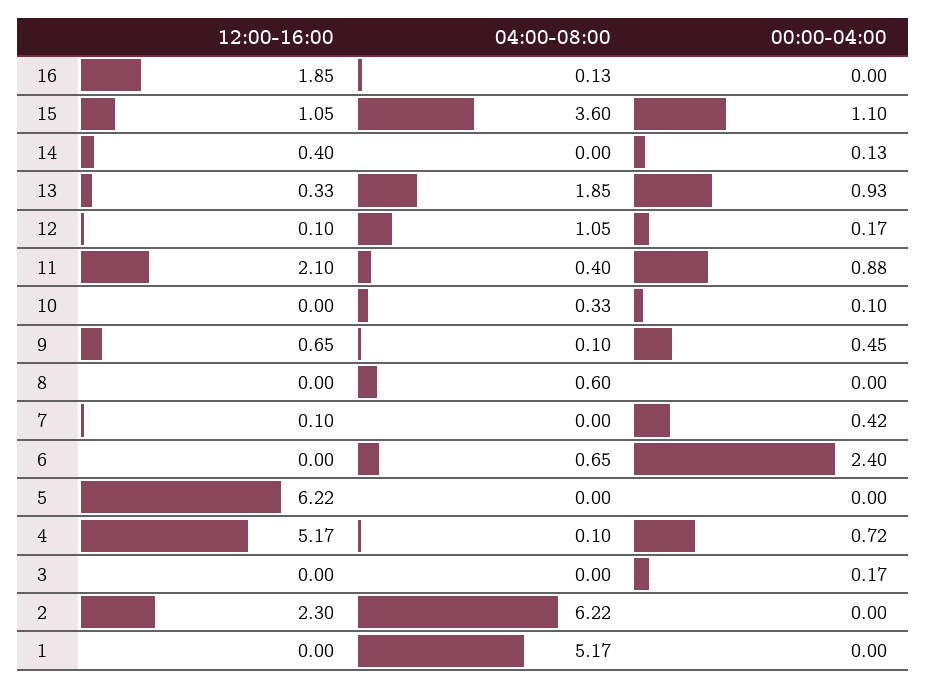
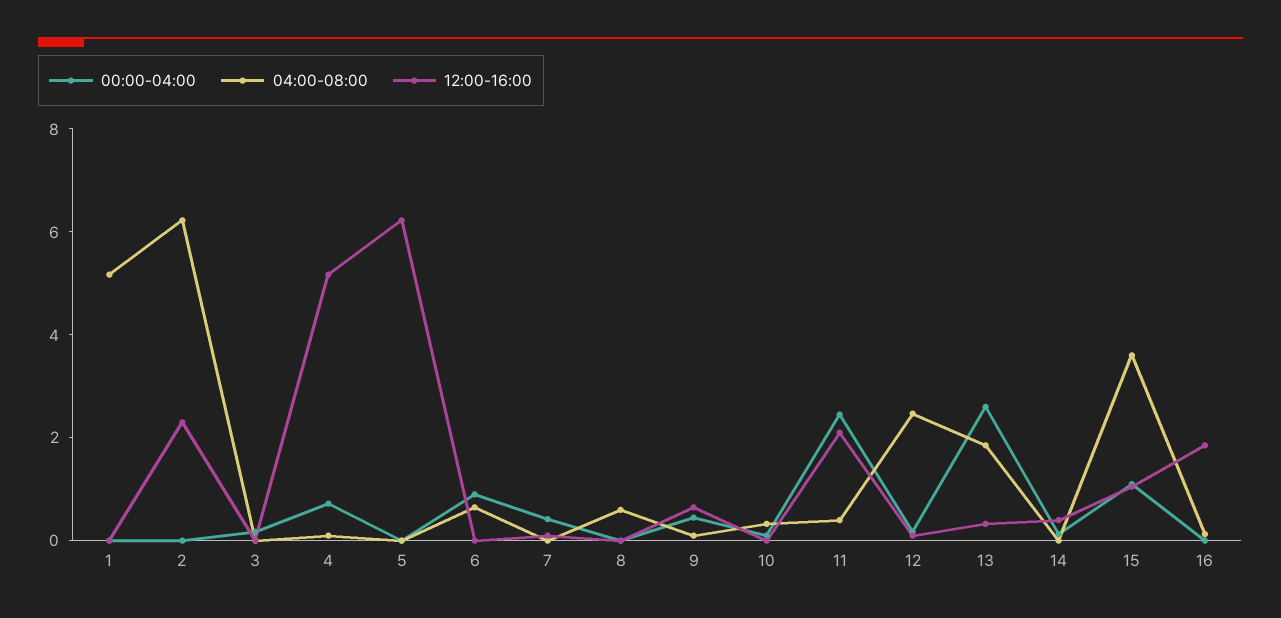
  {
    "12:00-16:00": {
      "16": 1.85,
      "15": 1.05,
      "14": 0.4,
      "13": 0.33,
      "12": 0.1,
      "11": 2.1,
      "10": 0,
      "9": 0.65,
      "8": 0,
      "7": 0.1,
      "6": 0,
      "5": 6.22,
      "4": 5.17,
      "3": 0,
      "2": 2.3,
      "1": 0
    },
    "04:00-08:00": {
      "16": 0.13,
      "15": 3.6,
      "14": 0,
      "13": 1.85,
-     "12": 1.05,
+     "12": 2.5,
      "11": 0.4,
      "10": 0.33,
      "9": 0.1,
      "8": 0.6,
      "7": 0,
      "6": 0.65,
      "5": 0,
      "4": 0.1,
      "3": 0,
      "2": 6.22,
      "1": 5.17
    },
    "00:00-04:00": {
      "16": 0,
      "15": 1.1,
      "14": 0.13,
-     "13": 0.93,
+     "13": 2.5,
      "12": 0.17,
-     "11": 0.88,
+     "11": 2.5,
      "10": 0.1,
      "9": 0.45,
      "8": 0,
      "7": 0.42,
-     "6": 2.4,
+     "6": 1,
      "5": 0,
      "4": 0.72,
      "3": 0.17,
      "2": 0,
      "1": 0
    }
  }

